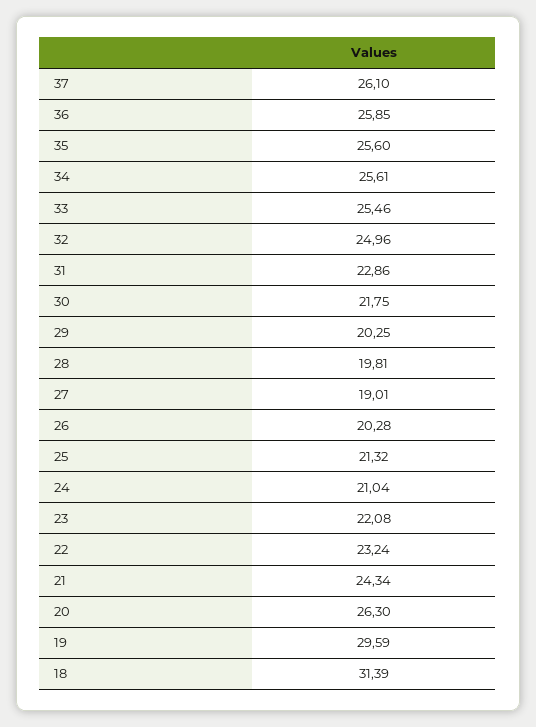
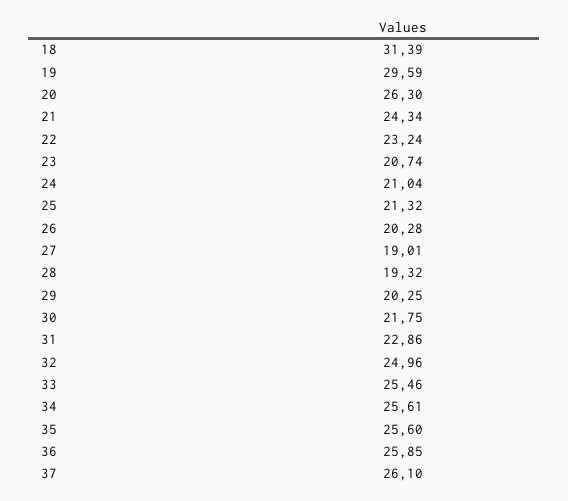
  {
    "37": 26.1,
    "36": 25.85,
    "35": 25.6,
    "34": 25.61,
    "33": 25.46,
    "32": 24.96,
    "31": 22.86,
    "30": 21.75,
    "29": 20.25,
-   "28": 19.81,
+   "28": 19.32,
    "27": 19.01,
    "26": 20.28,
    "25": 21.32,
    "24": 21.04,
-   "23": 22.08,
+   "23": 20.74,
    "22": 23.24,
    "21": 24.34,
    "20": 26.3,
    "19": 29.59,
    "18": 31.39
  }

